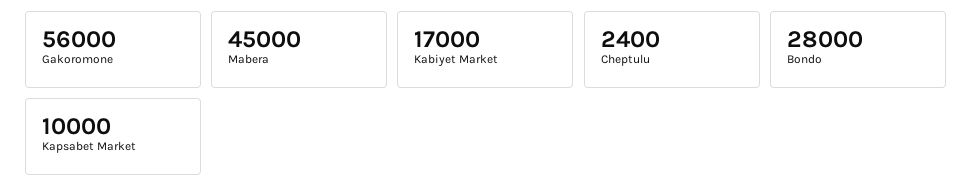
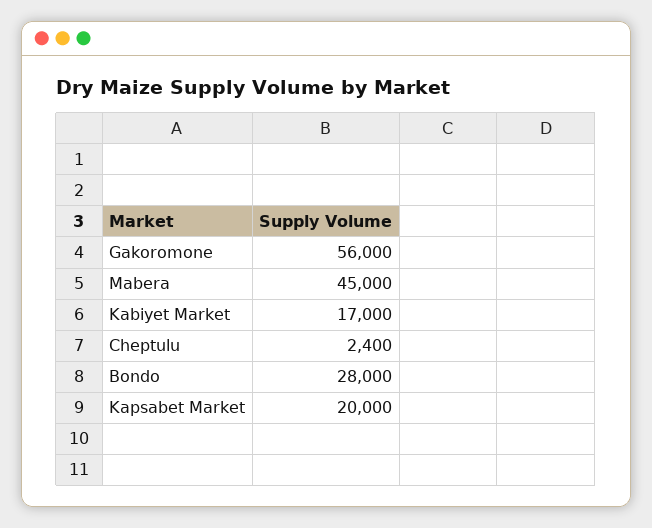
  {
    "Gakoromone": 56000,
    "Mabera": 45000,
    "Kabiyet Market": 17000,
    "Cheptulu": 2400,
    "Bondo": 28000,
-   "Kapsabet Market": 10000
+   "Kapsabet Market": 20000
  }

